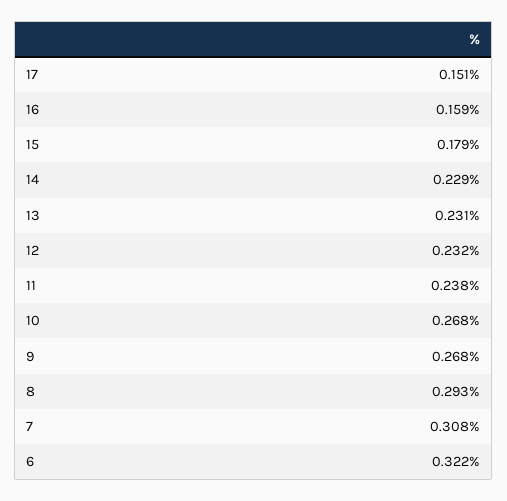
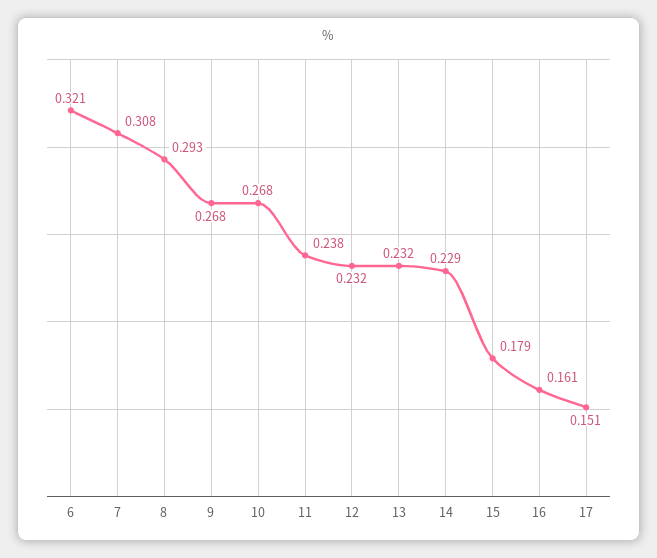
  {
    "17": 0.151,
-   "16": 0.159,
+   "16": 0.161,
    "15": 0.179,
    "14": 0.229,
-   "13": 0.231,
+   "13": 0.232,
    "12": 0.232,
    "11": 0.238,
    "10": 0.268,
    "9": 0.268,
    "8": 0.293,
    "7": 0.308,
-   "6": 0.322
+   "6": 0.321
  }

